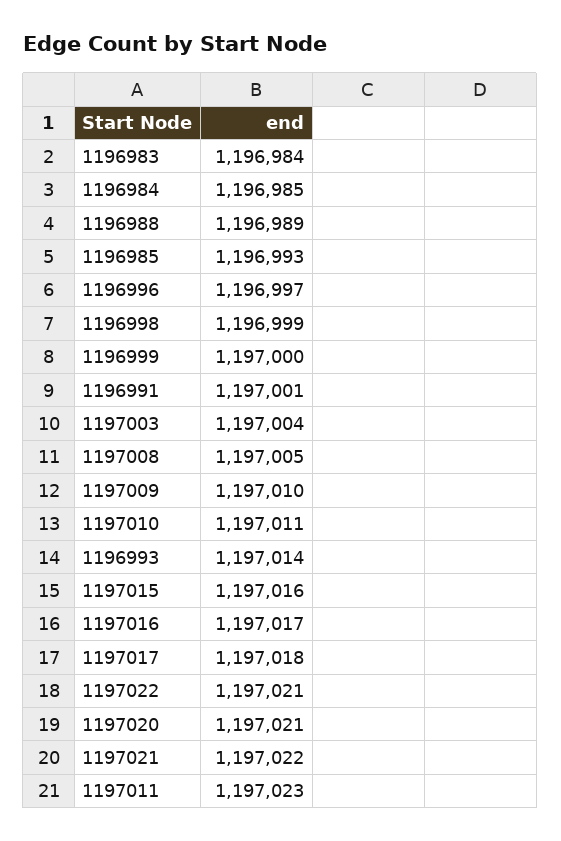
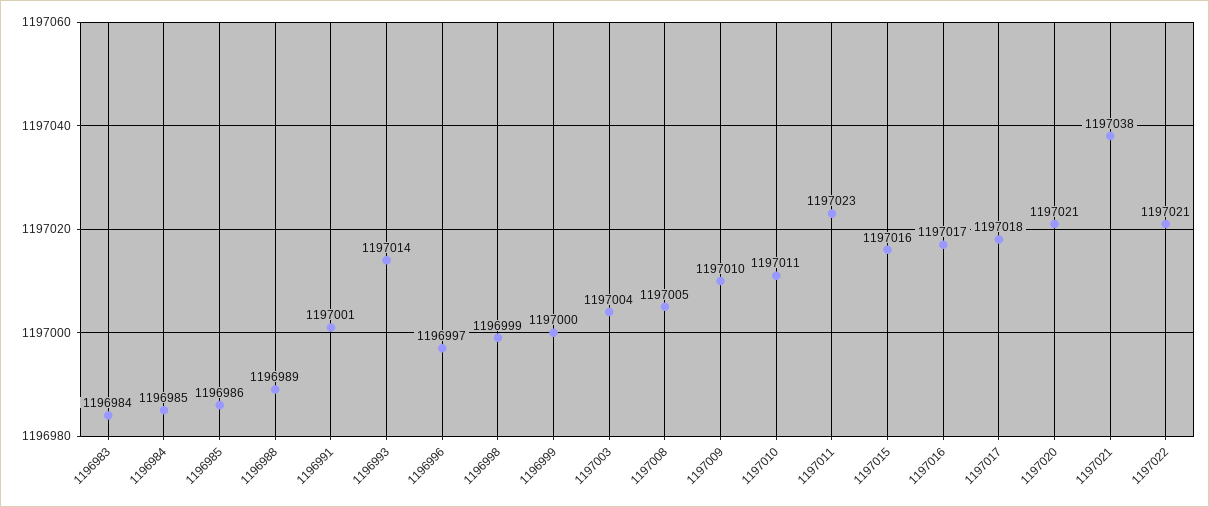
  {
    "1196983": 1196984,
    "1196984": 1196985,
    "1196988": 1196989,
-   "1196985": 1196993,
+   "1196985": 1196986,
    "1196996": 1196997,
    "1196998": 1196999,
    "1196999": 1197000,
    "1196991": 1197001,
    "1197003": 1197004,
    "1197008": 1197005,
    "1197009": 1197010,
    "1197010": 1197011,
    "1196993": 1197014,
    "1197015": 1197016,
    "1197016": 1197017,
    "1197017": 1197018,
    "1197022": 1197021,
    "1197020": 1197021,
-   "1197021": 1197022,
+   "1197021": 1197038,
    "1197011": 1197023
  }

